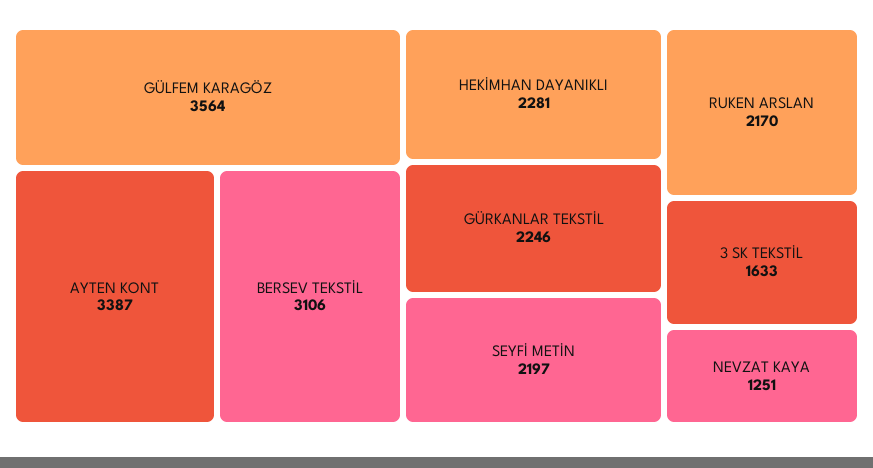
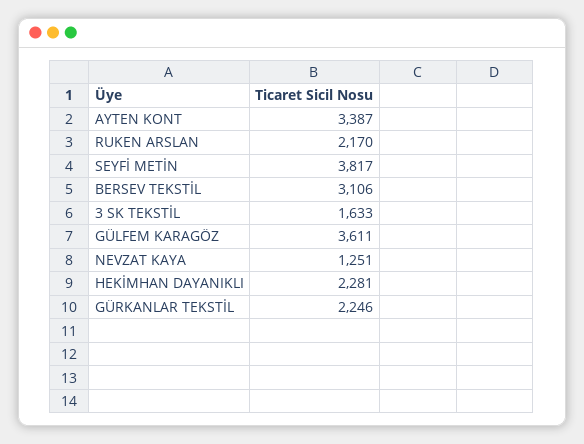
  {
-   "GÜLFEM KARAGÖZ": 3564,
+   "GÜLFEM KARAGÖZ": 3611,
    "AYTEN KONT": 3387,
    "BERSEV TEKSTİL": 3106,
    "HEKİMHAN DAYANIKLI": 2281,
    "GÜRKANLAR TEKSTİL": 2246,
-   "SEYFİ METİN": 2197,
+   "SEYFİ METİN": 3817,
    "RUKEN ARSLAN": 2170,
    "3 SK TEKSTİL": 1633,
    "NEVZAT KAYA": 1251
  }

